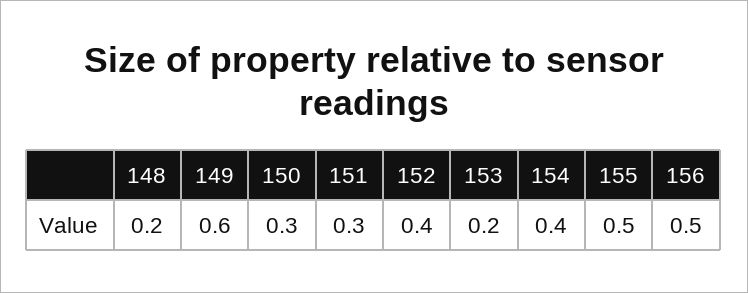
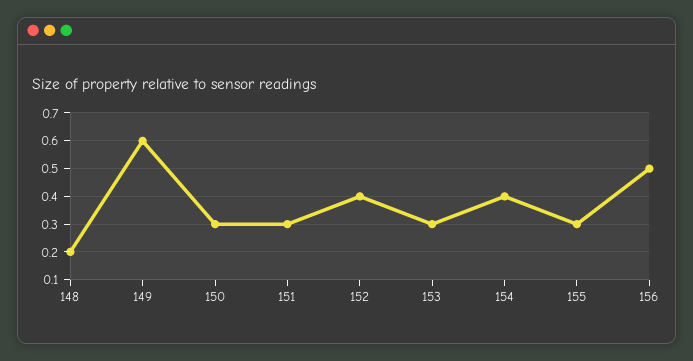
  {
    "148": 0.2,
    "149": 0.6,
    "150": 0.3,
    "151": 0.3,
    "152": 0.4,
-   "153": 0.2,
+   "153": 0.3,
    "154": 0.4,
-   "155": 0.5,
+   "155": 0.3,
    "156": 0.5
  }

